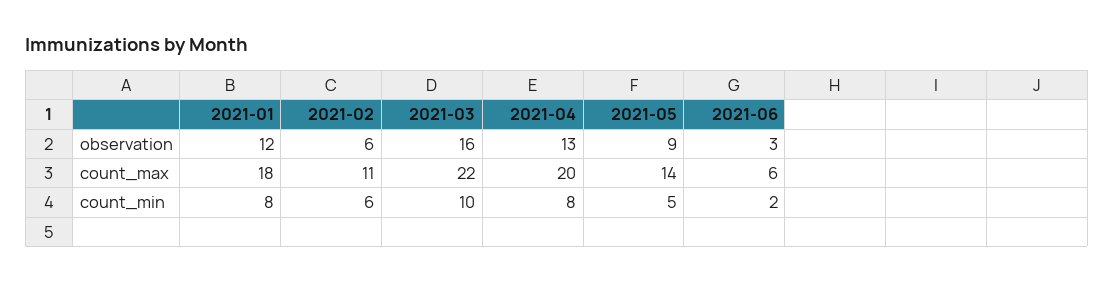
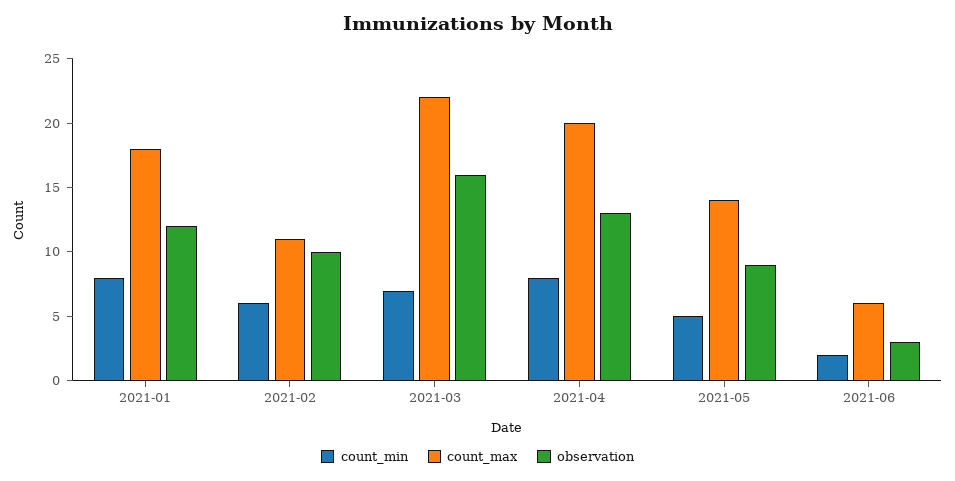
  {
    "observation": {
      "2021-01": 12,
-     "2021-02": 6,
+     "2021-02": 10,
      "2021-03": 16,
      "2021-04": 13,
      "2021-05": 9,
      "2021-06": 3
    },
    "count_max": {
      "2021-01": 18,
      "2021-02": 11,
      "2021-03": 22,
      "2021-04": 20,
      "2021-05": 14,
      "2021-06": 6
    },
    "count_min": {
      "2021-01": 8,
      "2021-02": 6,
-     "2021-03": 10,
+     "2021-03": 7,
      "2021-04": 8,
      "2021-05": 5,
      "2021-06": 2
    }
  }

